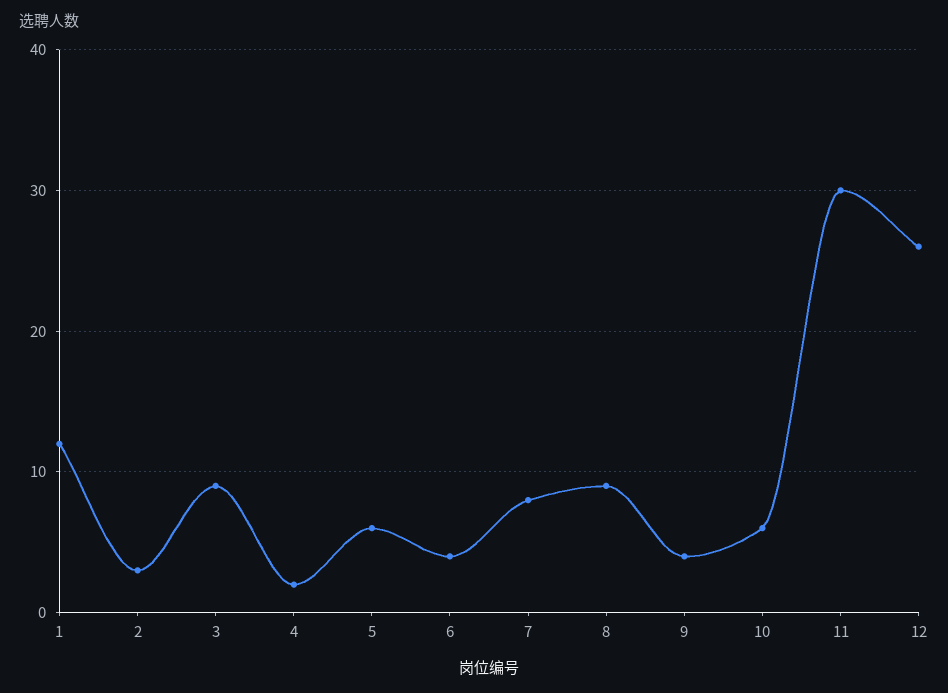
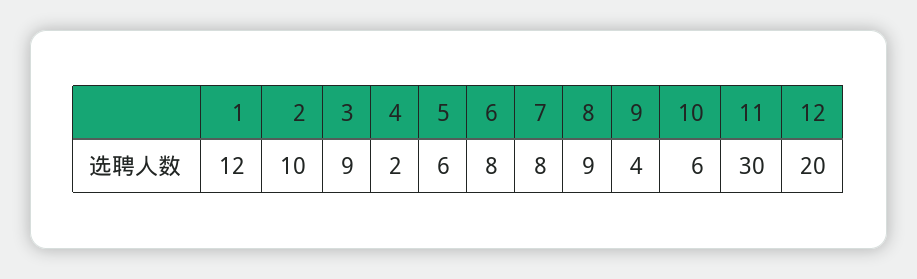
  {
    "1": 12,
-   "2": 3,
+   "2": 10,
    "3": 9,
    "4": 2,
    "5": 6,
-   "6": 4,
+   "6": 8,
    "7": 8,
    "8": 9,
    "9": 4,
    "10": 6,
    "11": 30,
-   "12": 26
+   "12": 20
  }

